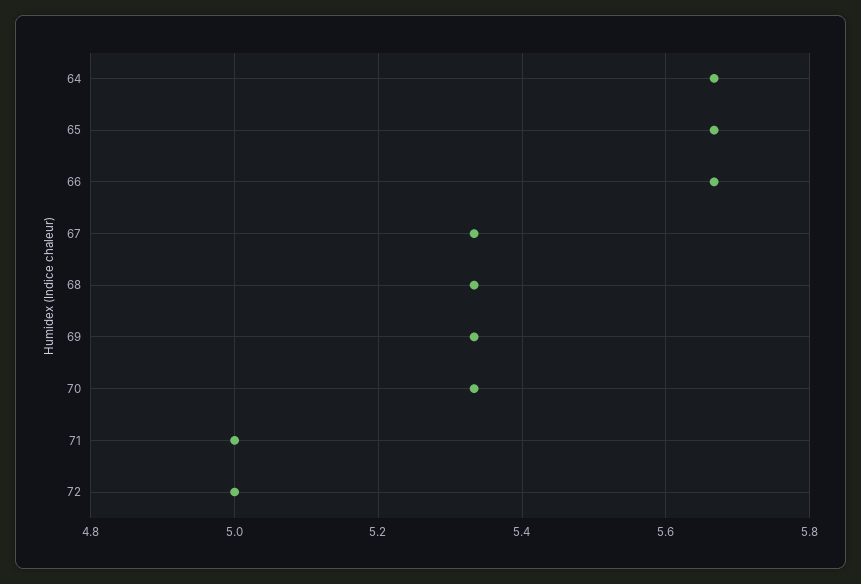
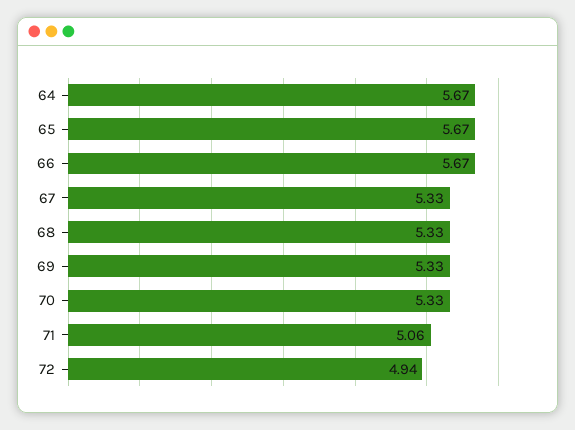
  {
    "64": 5.67,
    "65": 5.67,
    "66": 5.67,
    "67": 5.33,
    "68": 5.33,
    "69": 5.33,
    "70": 5.33,
-   "71": 5,
+   "71": 5.06,
-   "72": 5
+   "72": 4.94
  }

